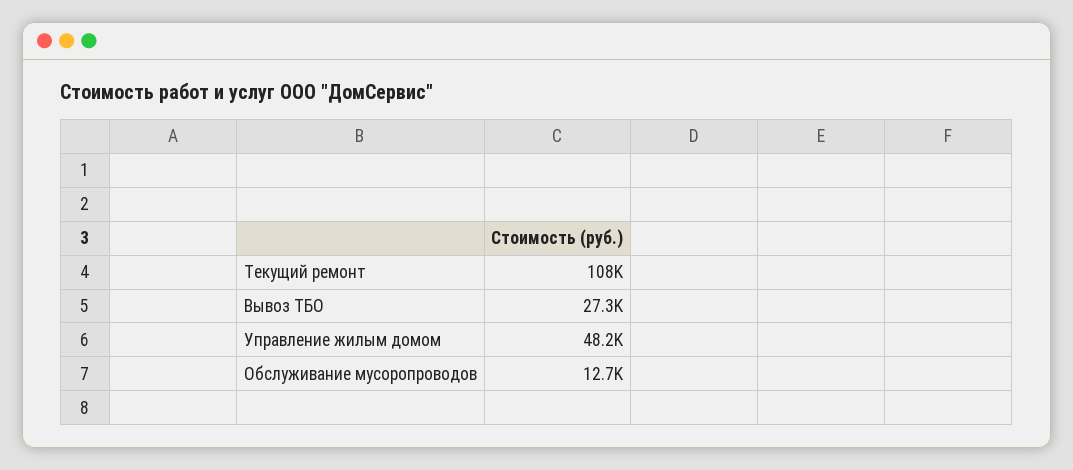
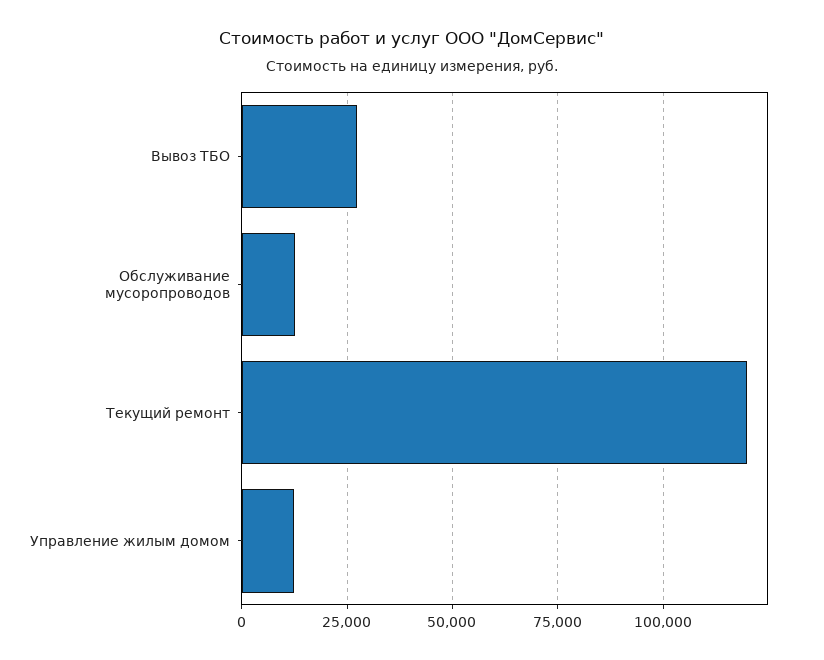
  {
-   "Текущий ремонт": 108000,
+   "Текущий ремонт": 120000,
    "Вывоз ТБО": 27300,
-   "Управление жилым домом": 48200,
+   "Управление жилым домом": 12500,
    "Обслуживание мусоропроводов": 12700
  }

